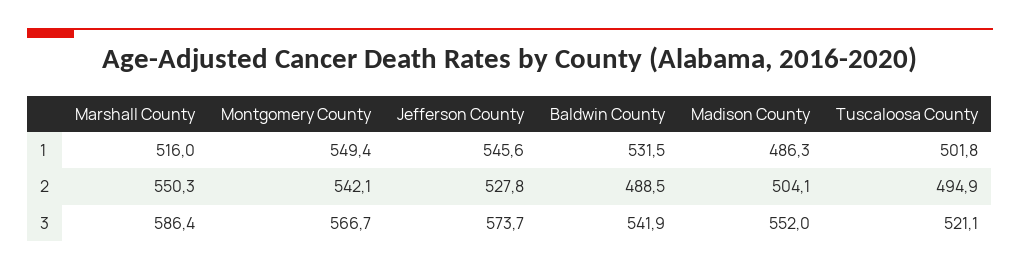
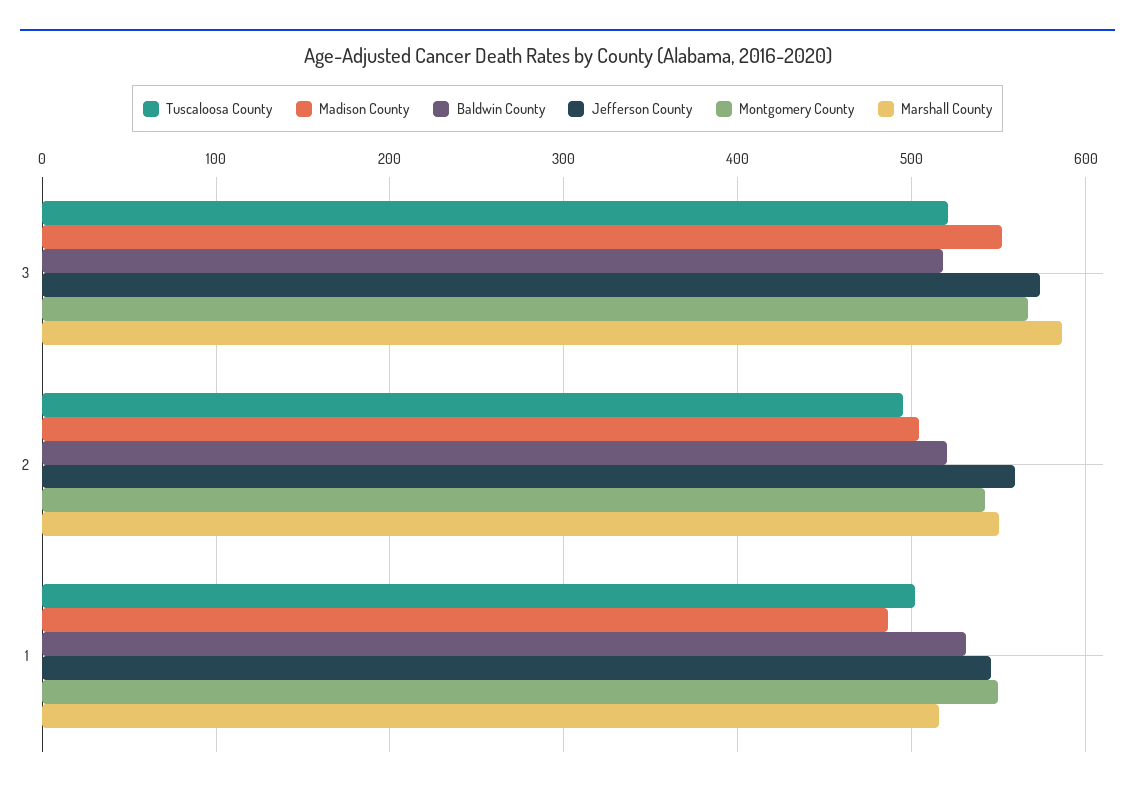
  {
    "Marshall County": {
      "1": 516,
      "2": 550.3,
      "3": 586.4
    },
    "Montgomery County": {
      "1": 549.4,
      "2": 542.1,
      "3": 566.7
    },
    "Jefferson County": {
      "1": 545.6,
-     "2": 527.8,
+     "2": 560,
      "3": 573.7
    },
    "Baldwin County": {
      "1": 531.5,
-     "2": 488.5,
+     "2": 520,
-     "3": 541.9
+     "3": 520
    },
    "Madison County": {
      "1": 486.3,
      "2": 504.1,
      "3": 552
    },
    "Tuscaloosa County": {
      "1": 501.8,
      "2": 494.9,
      "3": 521.1
    }
  }

